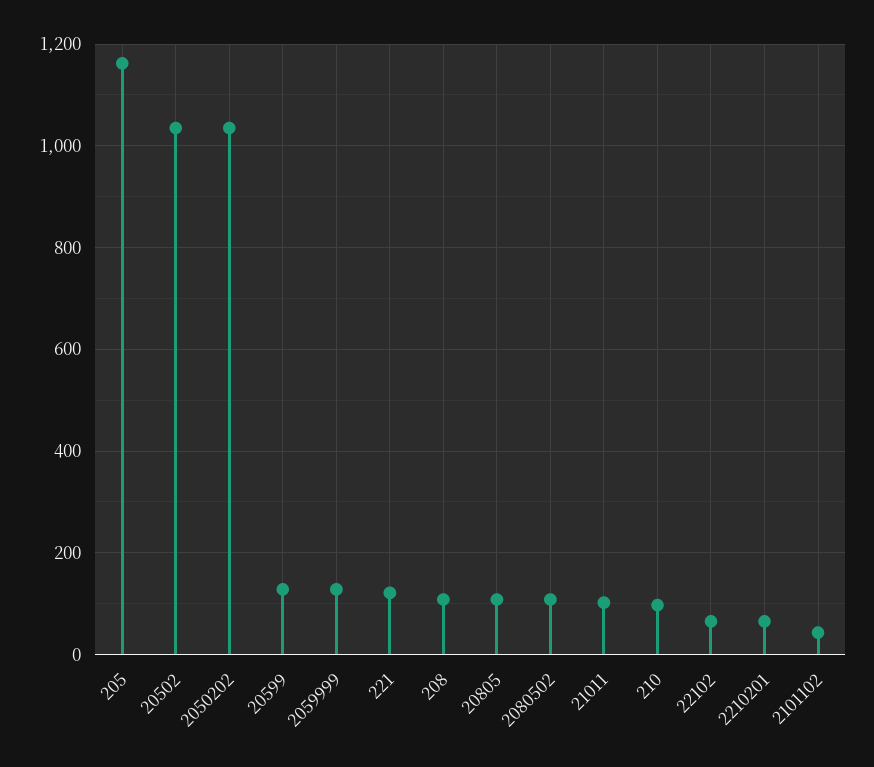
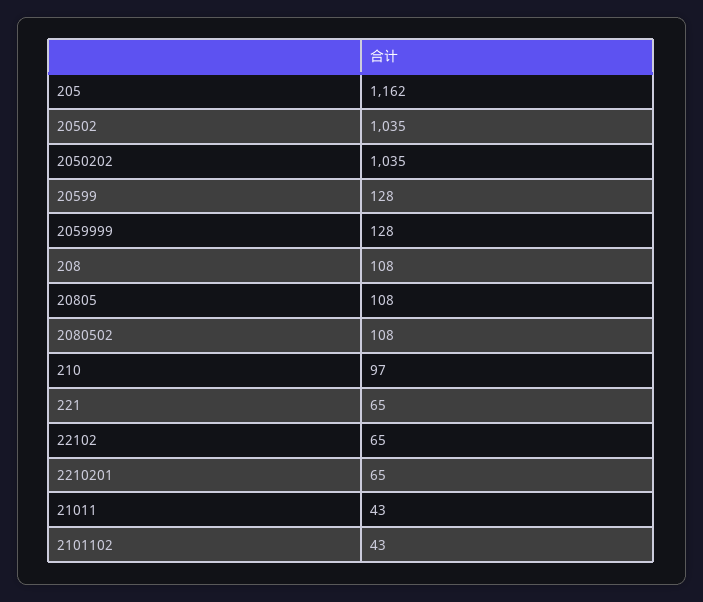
  {
    "205": 1162,
    "20502": 1035,
    "2050202": 1035,
    "20599": 128,
    "2059999": 128,
-   "221": 120,
+   "221": 65,
    "208": 108,
    "20805": 108,
    "2080502": 108,
-   "21011": 100,
+   "21011": 43,
    "210": 97,
    "22102": 65,
    "2210201": 65,
    "2101102": 43
  }

